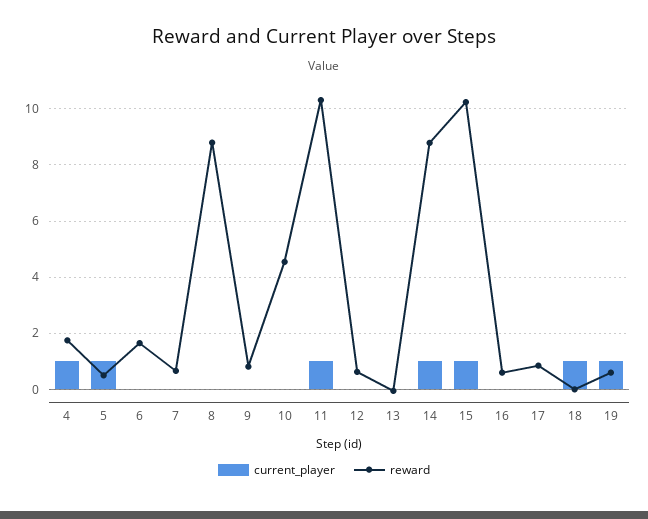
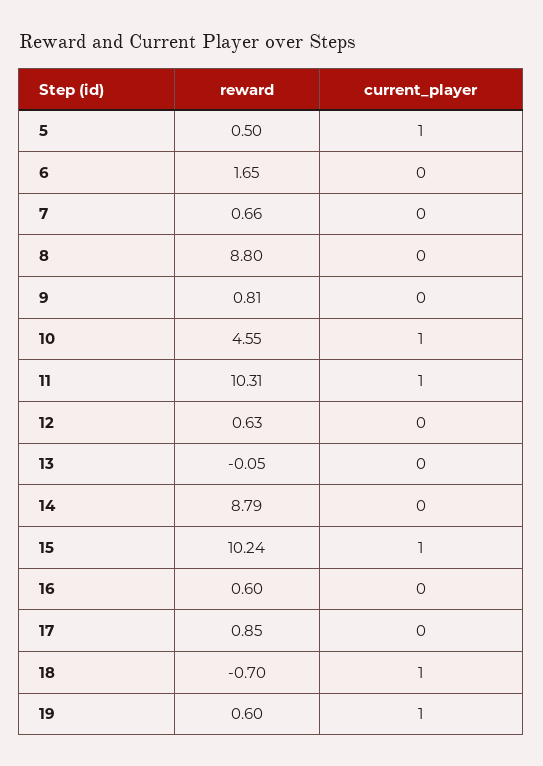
  {
    "current_player": {
-     "4": 1,
      "5": 1,
      "6": 0,
      "7": 0,
      "8": 0,
      "9": 0,
-     "10": 0,
+     "10": 1,
      "11": 1,
      "12": 0,
      "13": 0,
-     "14": 1,
+     "14": 0,
      "15": 1,
      "16": 0,
      "17": 0,
      "18": 1,
      "19": 1
    },
    "reward": {
-     "4": 1.75,
      "5": 0.5,
      "6": 1.65,
      "7": 0.66,
      "8": 8.8,
      "9": 0.81,
      "10": 4.55,
      "11": 10.31,
      "12": 0.63,
      "13": -0.05,
      "14": 8.79,
      "15": 10.24,
      "16": 0.6,
      "17": 0.85,
-     "18": 0,
+     "18": -0.7,
      "19": 0.6
    }
  }

